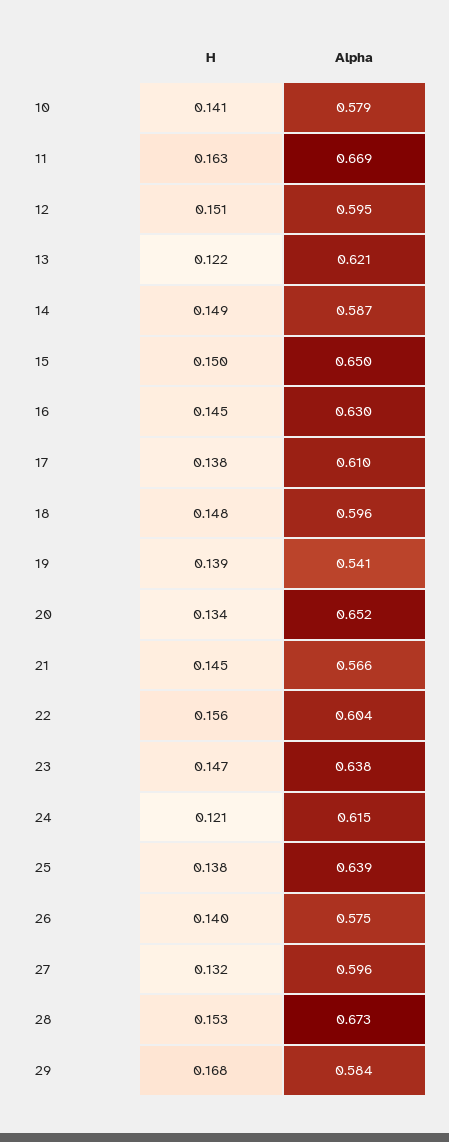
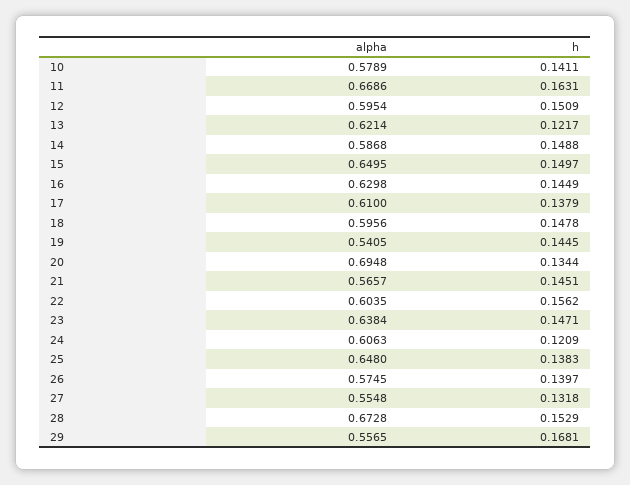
  {
    "H": {
      "10": 0.1411,
      "11": 0.1631,
      "12": 0.1509,
      "13": 0.1217,
      "14": 0.1488,
      "15": 0.1497,
      "16": 0.1449,
      "17": 0.1379,
      "18": 0.1478,
-     "19": 0.139,
+     "19": 0.1445,
      "20": 0.1344,
      "21": 0.1451,
      "22": 0.1562,
      "23": 0.1471,
      "24": 0.1209,
      "25": 0.1383,
      "26": 0.1397,
      "27": 0.1318,
      "28": 0.1529,
      "29": 0.1681
    },
    "Alpha": {
      "10": 0.5789,
      "11": 0.6686,
      "12": 0.5954,
      "13": 0.6214,
      "14": 0.5868,
      "15": 0.6495,
      "16": 0.6298,
      "17": 0.61,
      "18": 0.5956,
      "19": 0.5405,
-     "20": 0.652,
+     "20": 0.6948,
      "21": 0.5657,
      "22": 0.6035,
      "23": 0.6384,
-     "24": 0.615,
+     "24": 0.6063,
-     "25": 0.639,
+     "25": 0.648,
      "26": 0.5745,
-     "27": 0.596,
+     "27": 0.5548,
      "28": 0.6728,
-     "29": 0.584
+     "29": 0.5565
    }
  }

